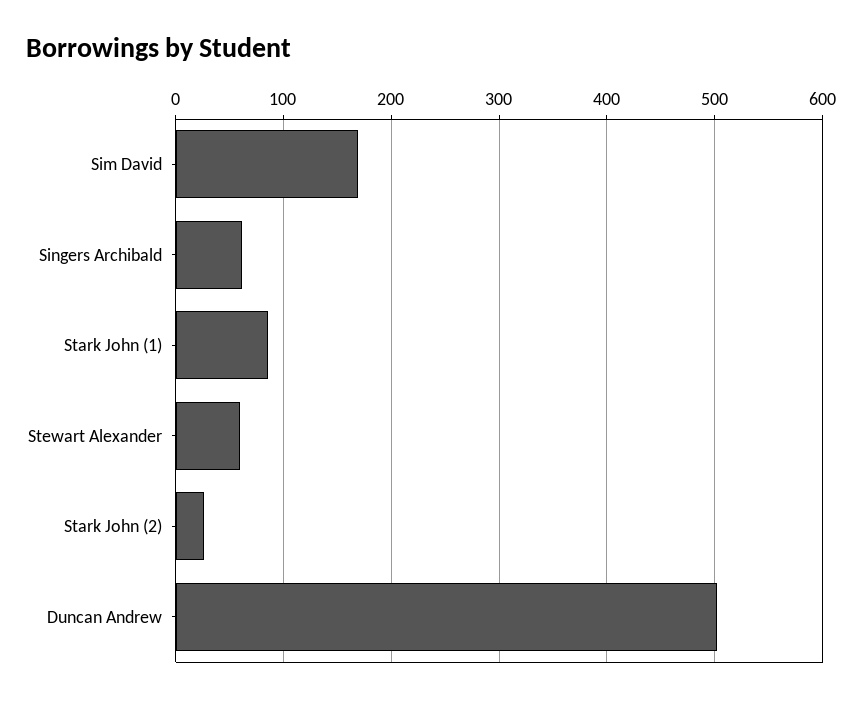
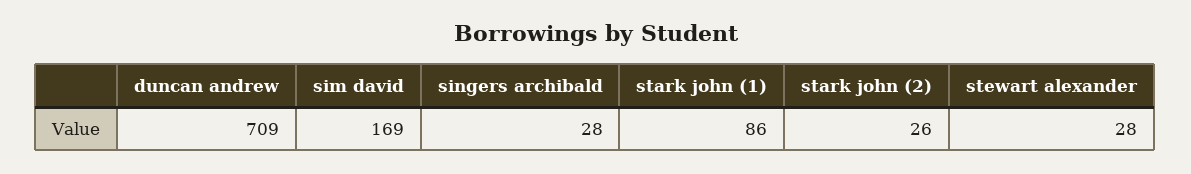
  {
    "Sim David": 169,
-   "Singers Archibald": 60,
+   "Singers Archibald": 28,
    "Stark John (1)": 86,
-   "Stewart Alexander": 60,
+   "Stewart Alexander": 28,
    "Stark John (2)": 26,
-   "Duncan Andrew": 500
+   "Duncan Andrew": 709
  }

